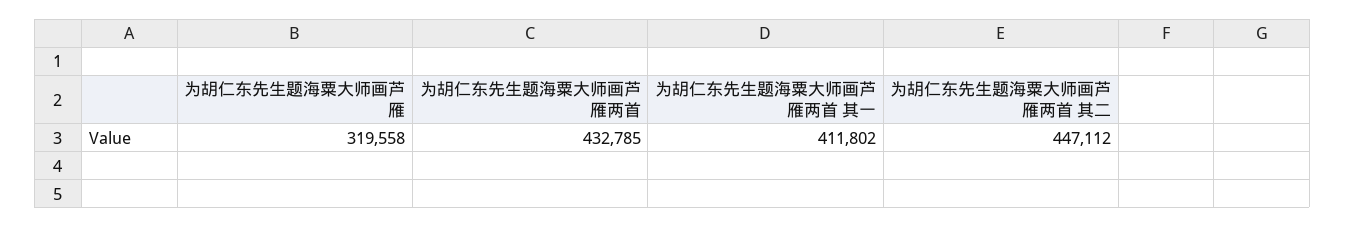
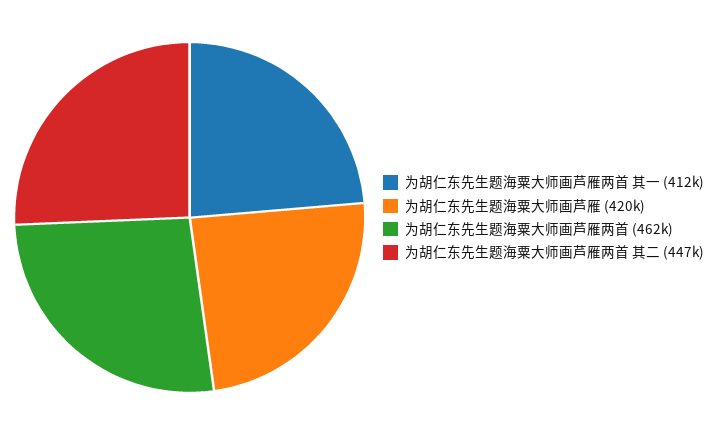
  {
-   "为胡仁东先生题海粟大师画芦雁": 319558,
+   "为胡仁东先生题海粟大师画芦雁": 420000,
-   "为胡仁东先生题海粟大师画芦雁两首": 432785,
+   "为胡仁东先生题海粟大师画芦雁两首": 462000,
    "为胡仁东先生题海粟大师画芦雁两首 其一": 411802,
    "为胡仁东先生题海粟大师画芦雁两首 其二": 447112
  }

